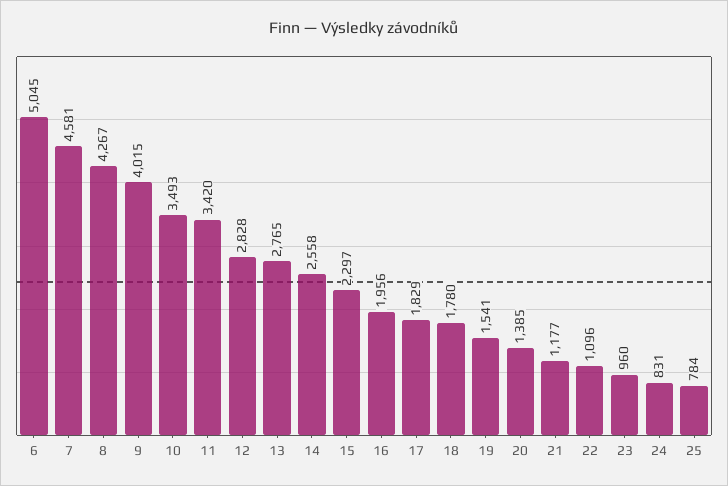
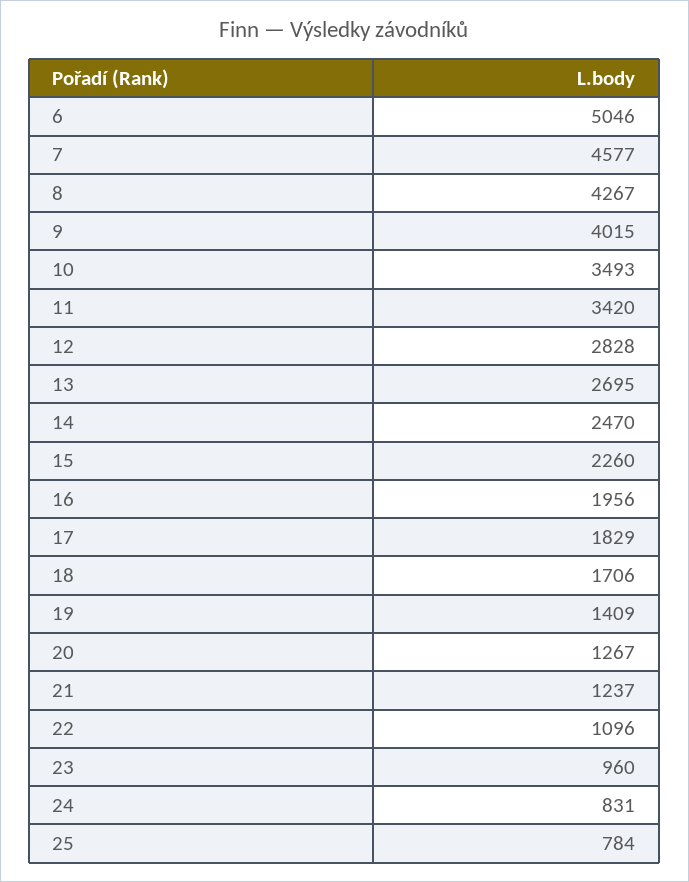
  {
-   "6": 5045,
+   "6": 5046,
-   "7": 4581,
+   "7": 4577,
    "8": 4267,
    "9": 4015,
    "10": 3493,
    "11": 3420,
    "12": 2828,
-   "13": 2765,
+   "13": 2695,
-   "14": 2558,
+   "14": 2470,
-   "15": 2297,
+   "15": 2260,
    "16": 1956,
    "17": 1829,
-   "18": 1780,
+   "18": 1706,
-   "19": 1541,
+   "19": 1409,
-   "20": 1385,
+   "20": 1267,
-   "21": 1177,
+   "21": 1237,
    "22": 1096,
    "23": 960,
    "24": 831,
    "25": 784
  }

